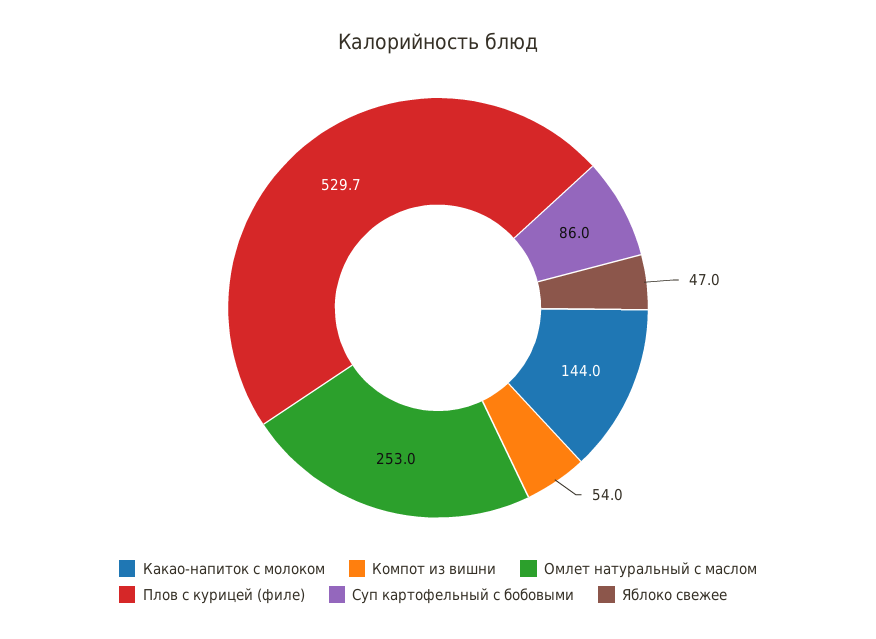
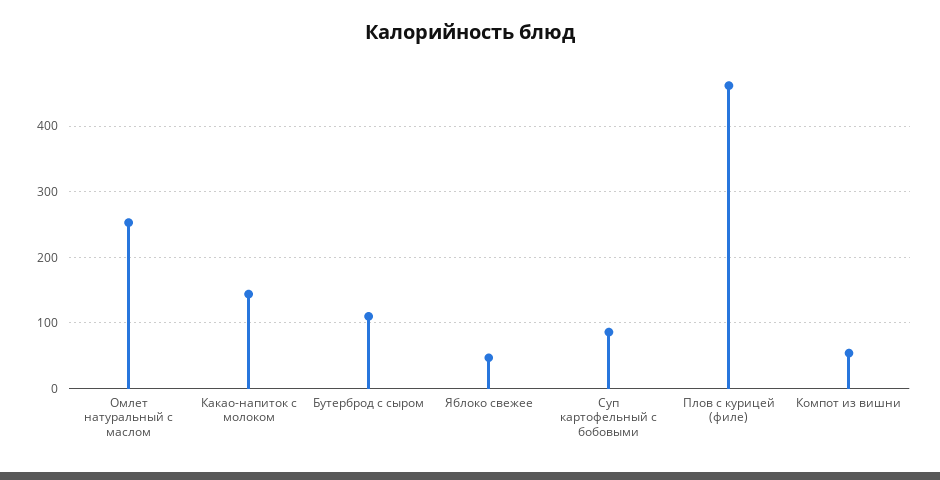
  {
    "Какао-напиток с молоком": 144,
    "Компот из вишни": 54,
    "Омлет натуральный с маслом": 253,
-   "Плов с курицей (филе)": 529.7,
+   "Плов с курицей (филе)": 460,
    "Суп картофельный с бобовыми": 86,
-   "Яблоко свежее": 47
+   "Яблоко свежее": 47,
+   "Бутерброд с сыром": 110
  }

